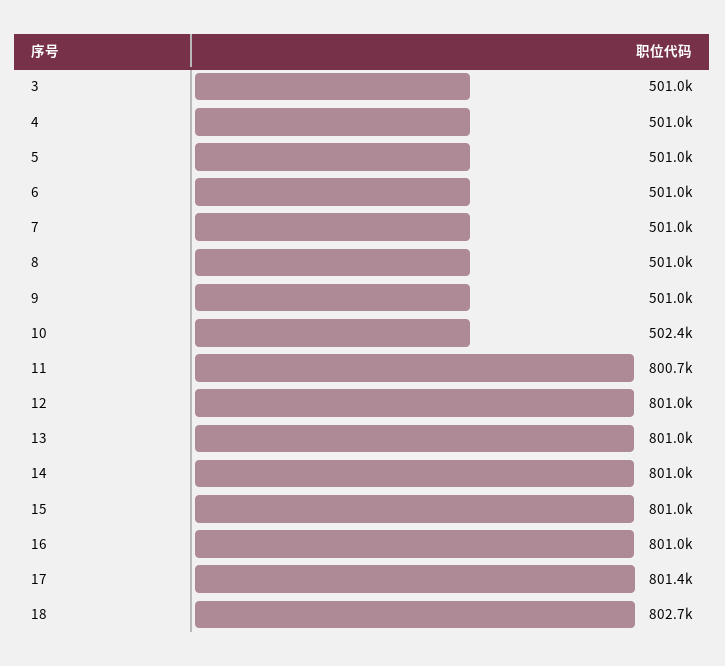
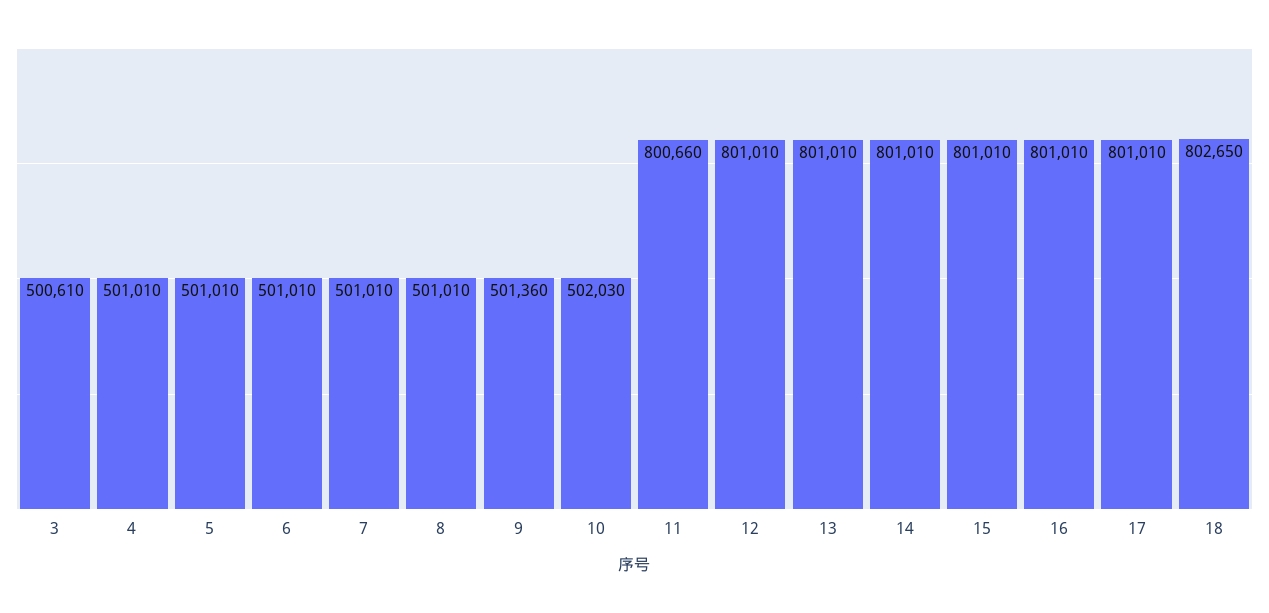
  {
-   "3": 501000,
+   "3": 500610,
    "4": 501010,
    "5": 501010,
    "6": 501010,
    "7": 501010,
    "8": 501010,
-   "9": 501000,
+   "9": 501360,
-   "10": 502400,
+   "10": 502030,
    "11": 800660,
    "12": 801010,
    "13": 801010,
    "14": 801010,
    "15": 801010,
    "16": 801010,
-   "17": 801400,
+   "17": 801010,
    "18": 802650
  }

